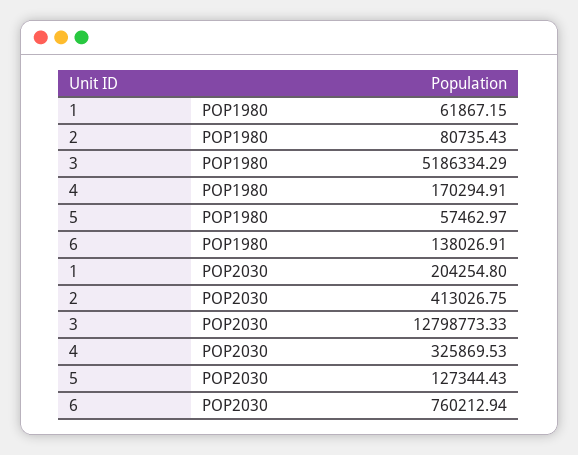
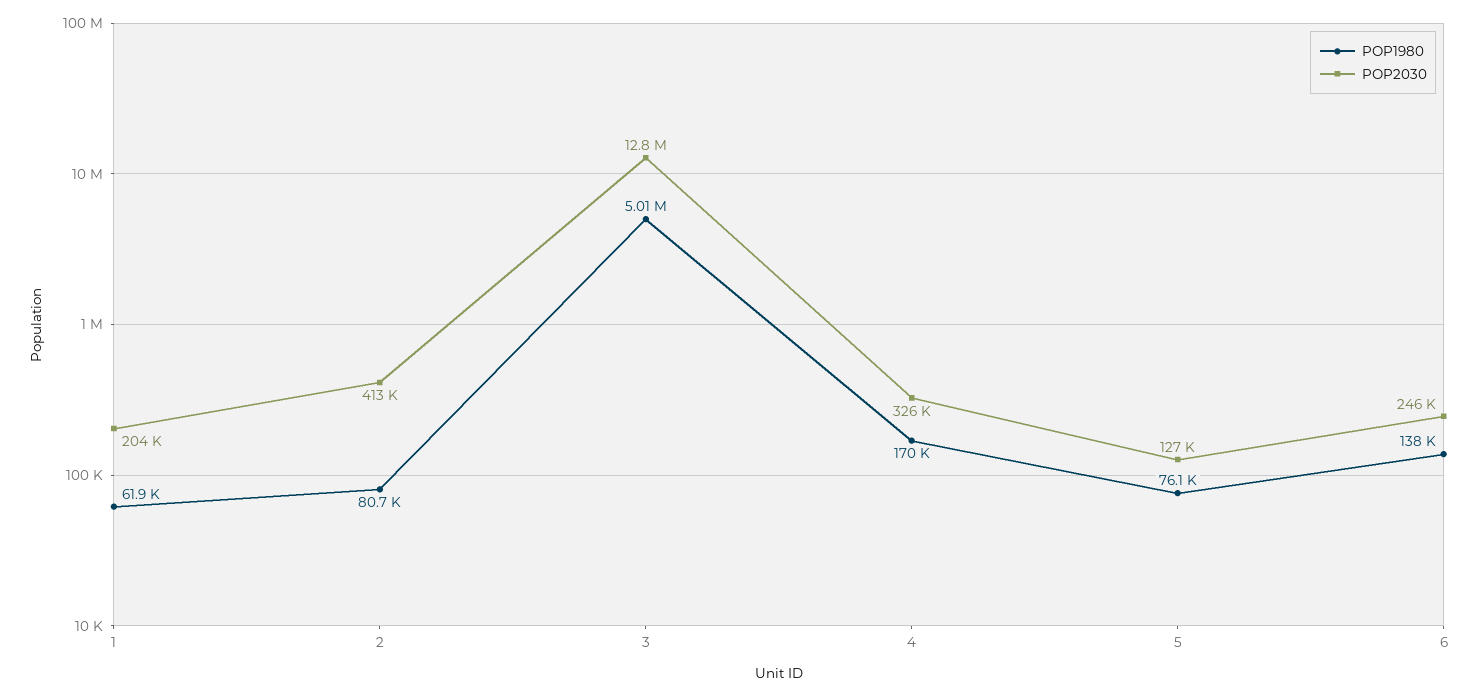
  {
    "POP1980": {
      "1": 61867.15,
      "2": 80735.43,
-     "3": 5186334.29,
+     "3": 5010000,
      "4": 170294.91,
-     "5": 57462.97,
+     "5": 76100,
      "6": 138026.91
    },
    "POP2030": {
      "1": 204254.8,
      "2": 413026.75,
      "3": 12798773.33,
      "4": 325869.53,
      "5": 127344.43,
-     "6": 760212.94
+     "6": 246000
    }
  }

